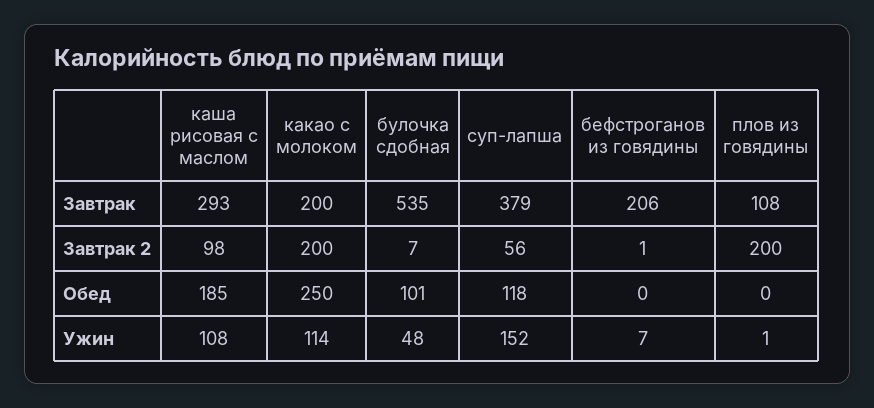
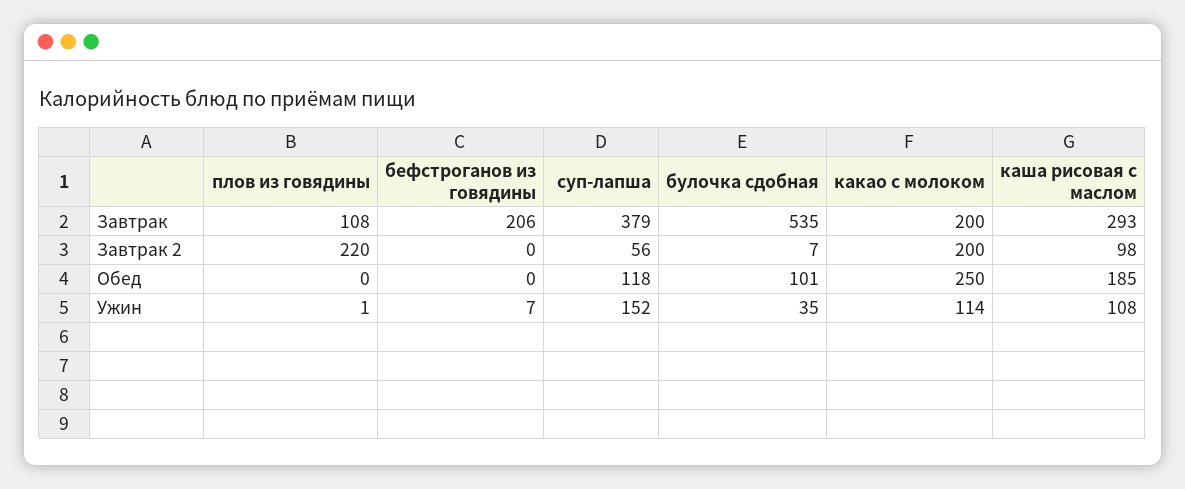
  {
    "каша рисовая с маслом": {
      "Завтрак": 293,
      "Завтрак 2": 98,
      "Обед": 185,
      "Ужин": 108
    },
    "какао с молоком": {
      "Завтрак": 200,
      "Завтрак 2": 200,
      "Обед": 250,
      "Ужин": 114
    },
    "булочка сдобная": {
      "Завтрак": 535,
      "Завтрак 2": 7,
      "Обед": 101,
-     "Ужин": 48
+     "Ужин": 35
    },
    "суп-лапша": {
      "Завтрак": 379,
      "Завтрак 2": 56,
      "Обед": 118,
      "Ужин": 152
    },
    "бефстроганов из говядины": {
      "Завтрак": 206,
-     "Завтрак 2": 1,
+     "Завтрак 2": 0,
      "Обед": 0,
      "Ужин": 7
    },
    "плов из говядины": {
      "Завтрак": 108,
-     "Завтрак 2": 200,
+     "Завтрак 2": 220,
      "Обед": 0,
      "Ужин": 1
    }
  }

